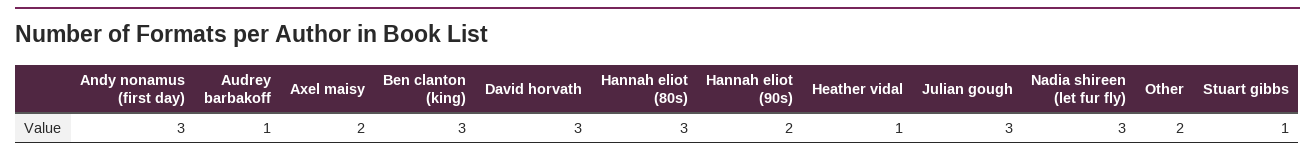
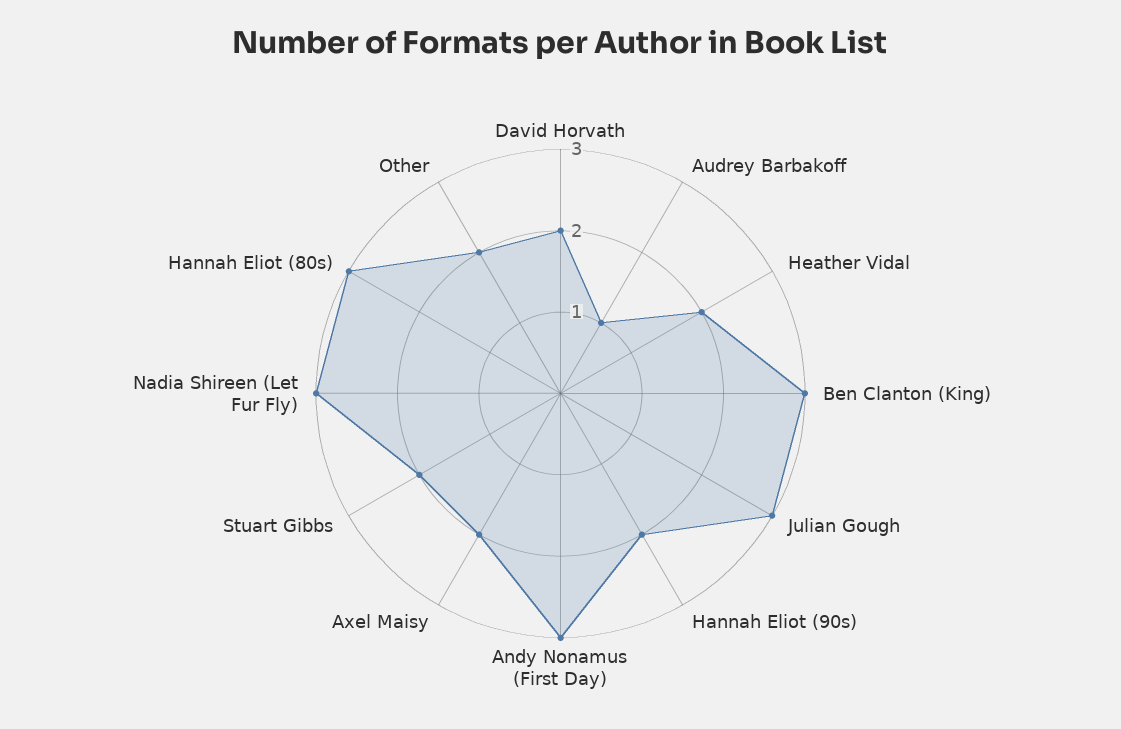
  {
    "Andy nonamus (first day)": 3,
    "Audrey barbakoff": 1,
    "Axel maisy": 2,
    "Ben clanton (king)": 3,
-   "David horvath": 3,
+   "David horvath": 2,
    "Hannah eliot (80s)": 3,
    "Hannah eliot (90s)": 2,
-   "Heather vidal": 1,
+   "Heather vidal": 2,
    "Julian gough": 3,
    "Nadia shireen (let fur fly)": 3,
    "Other": 2,
-   "Stuart gibbs": 1
+   "Stuart gibbs": 2
  }

